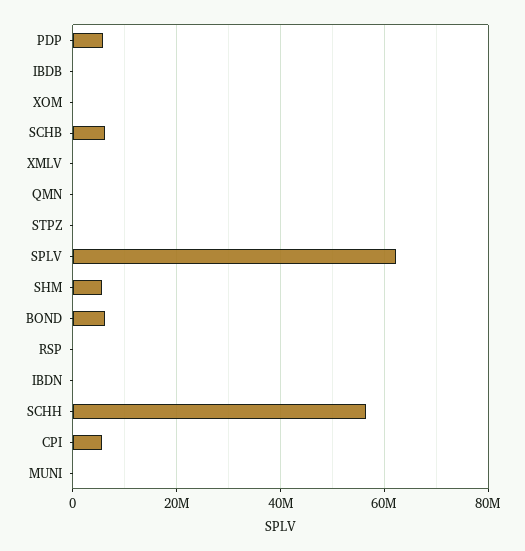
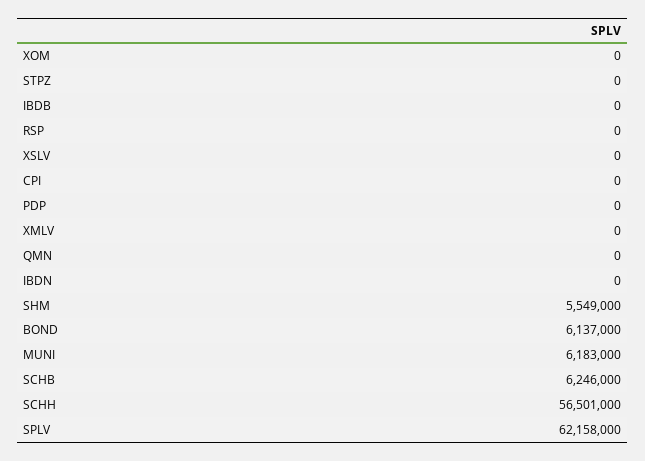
  {
-   "PDP": 6000000,
+   "PDP": 0,
    "IBDB": 0,
    "XOM": 0,
    "SCHB": 6246000,
    "XMLV": 0,
    "QMN": 0,
    "STPZ": 0,
    "SPLV": 62158000,
    "SHM": 5549000,
    "BOND": 6137000,
    "RSP": 0,
    "IBDN": 0,
    "SCHH": 56501000,
-   "CPI": 6000000,
+   "CPI": 0,
-   "MUNI": 0
+   "MUNI": 6183000,
+   "XSLV": 0
  }

